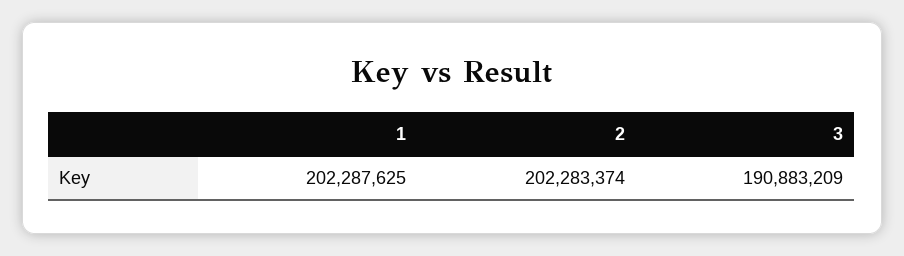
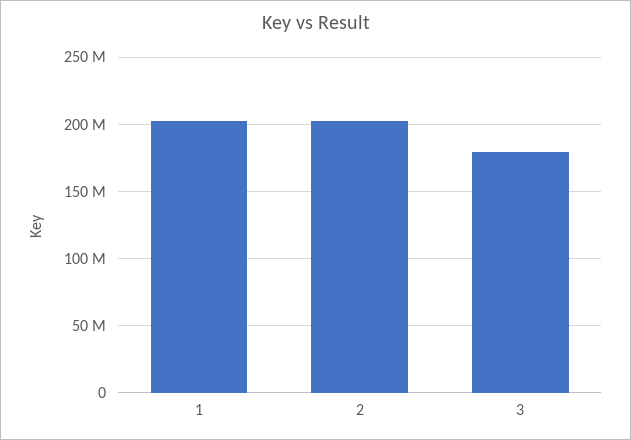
  {
    "1": 202287625,
    "2": 202283374,
-   "3": 190883209
+   "3": 180000000
  }

